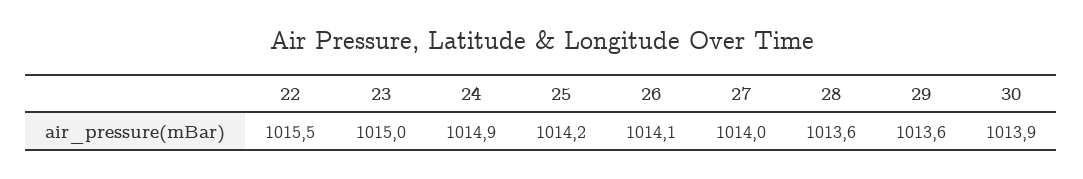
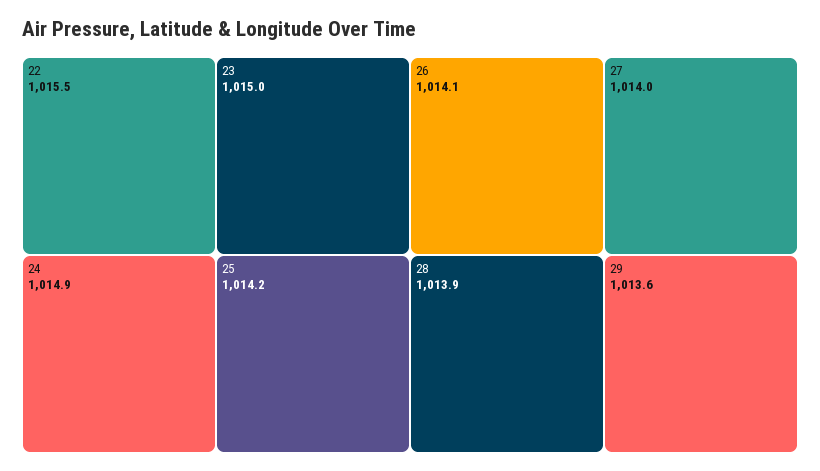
  {
    "22": 1015.5,
    "23": 1015,
    "24": 1014.9,
    "25": 1014.2,
    "26": 1014.1,
    "27": 1014,
-   "28": 1013.6,
+   "28": 1013.9,
-   "29": 1013.6,
+   "29": 1013.6
-   "30": 1013.9
  }

